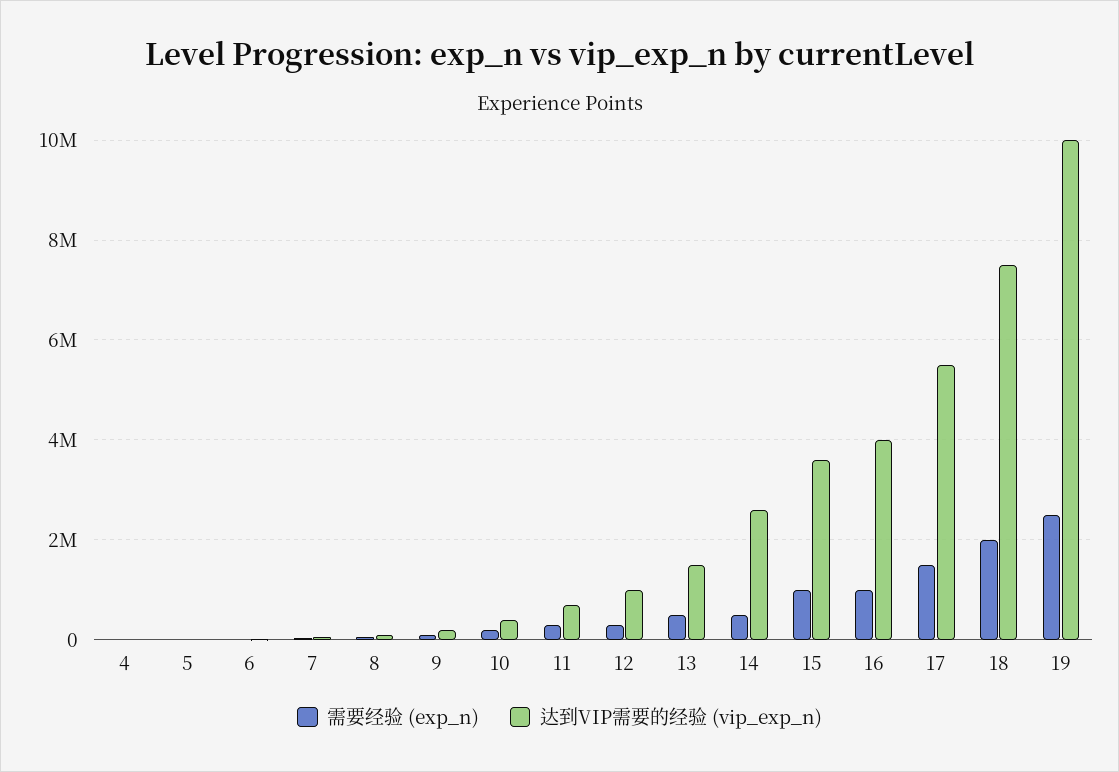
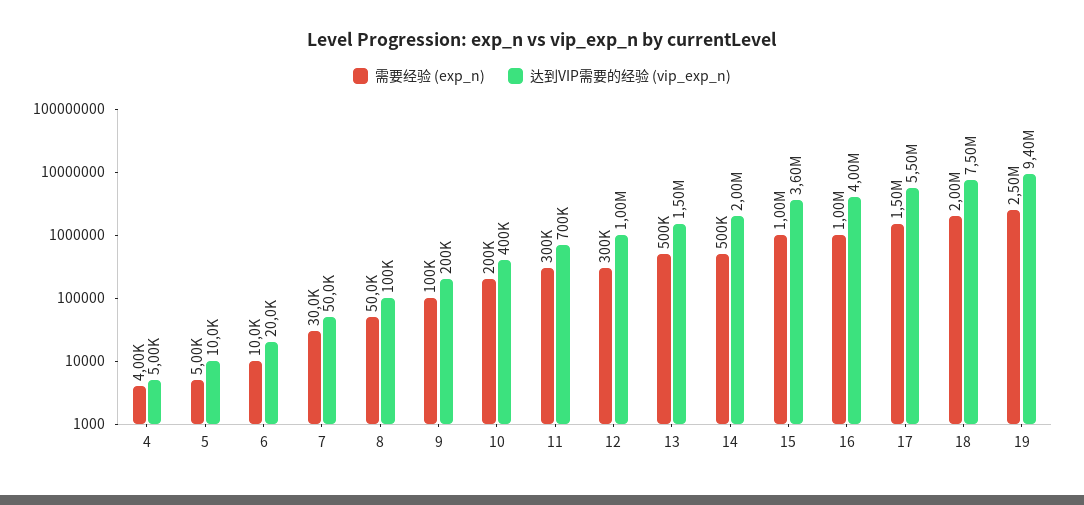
  {
    "需要经验 (exp_n)": {
      "4": 4000,
      "5": 5000,
      "6": 10000,
      "7": 30000,
      "8": 50000,
      "9": 100000,
      "10": 200000,
      "11": 300000,
      "12": 300000,
      "13": 500000,
      "14": 500000,
      "15": 1000000,
      "16": 1000000,
      "17": 1500000,
      "18": 2000000,
      "19": 2500000
    },
    "达到VIP需要的经验 (vip_exp_n)": {
      "4": 5000,
      "5": 10000,
      "6": 20000,
      "7": 50000,
      "8": 100000,
      "9": 200000,
      "10": 400000,
      "11": 700000,
      "12": 1000000,
      "13": 1500000,
-     "14": 2600000,
+     "14": 2000000,
      "15": 3600000,
      "16": 4000000,
      "17": 5500000,
      "18": 7500000,
-     "19": 10000000
+     "19": 9400000
    }
  }

